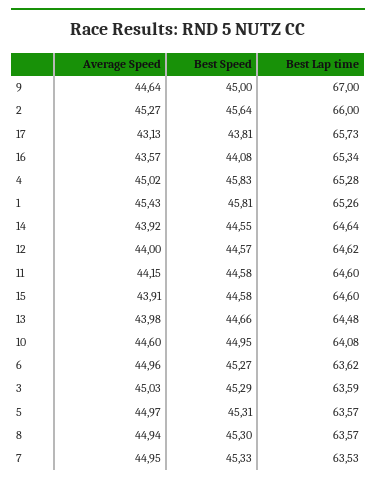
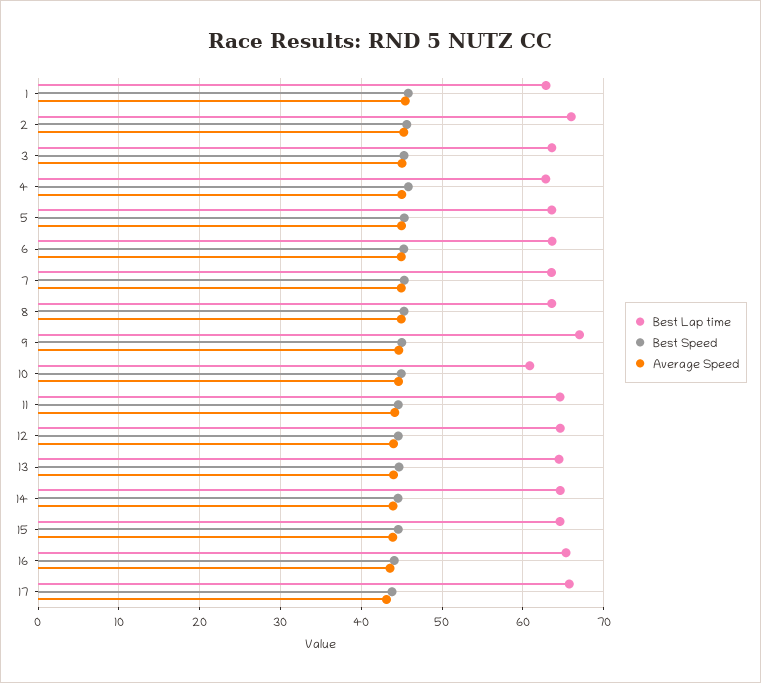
  {
    "Average Speed": {
      "9": 44.64,
      "2": 45.27,
      "17": 43.13,
      "16": 43.57,
      "4": 45.02,
      "1": 45.43,
      "14": 43.92,
      "12": 44,
      "11": 44.15,
      "15": 43.91,
      "13": 43.98,
      "10": 44.6,
      "6": 44.96,
      "3": 45.03,
      "5": 44.97,
      "8": 44.94,
      "7": 44.95
    },
    "Best Speed": {
      "9": 45,
      "2": 45.64,
      "17": 43.81,
      "16": 44.08,
      "4": 45.83,
      "1": 45.81,
      "14": 44.55,
      "12": 44.57,
      "11": 44.58,
      "15": 44.58,
      "13": 44.66,
      "10": 44.95,
      "6": 45.27,
      "3": 45.29,
      "5": 45.31,
      "8": 45.3,
      "7": 45.33
    },
    "Best Lap time": {
      "9": 67,
      "2": 66,
      "17": 65.73,
      "16": 65.34,
-     "4": 65.28,
+     "4": 63,
-     "1": 65.26,
+     "1": 63,
      "14": 64.64,
      "12": 64.62,
      "11": 64.6,
      "15": 64.6,
      "13": 64.48,
-     "10": 64.08,
+     "10": 61,
      "6": 63.62,
      "3": 63.59,
      "5": 63.57,
      "8": 63.57,
      "7": 63.53
    }
  }

